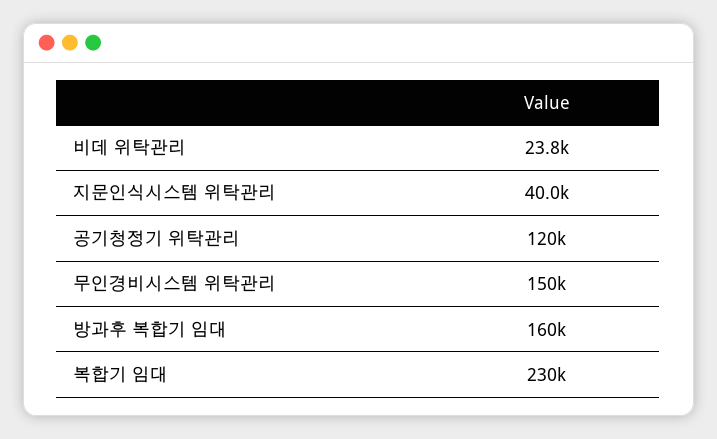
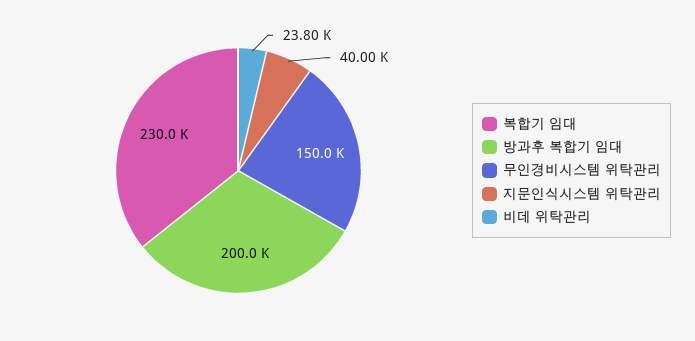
  {
    "비데 위탁관리": 23800,
    "지문인식시스템 위탁관리": 40000,
-   "공기청정기 위탁관리": 120000,
    "무인경비시스템 위탁관리": 150000,
-   "방과후 복합기 임대": 160000,
+   "방과후 복합기 임대": 200000,
    "복합기 임대": 230000
  }

